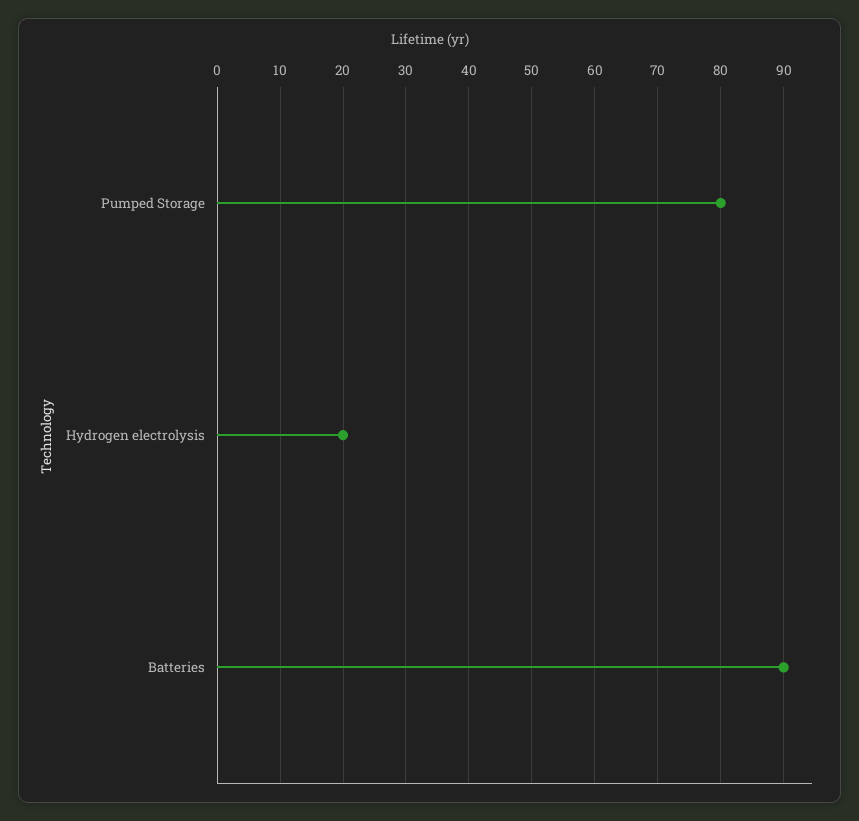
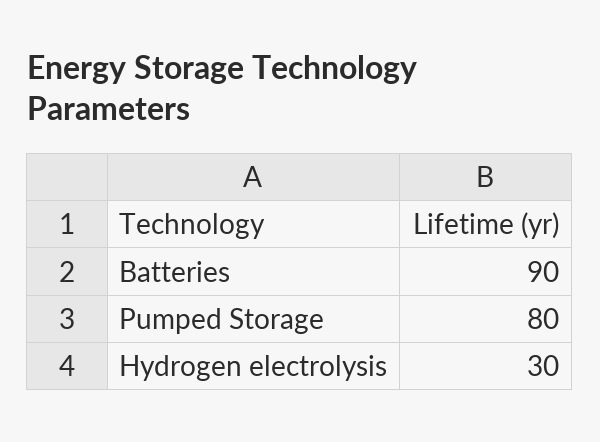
  {
    "Pumped Storage": 80,
-   "Hydrogen electrolysis": 20,
+   "Hydrogen electrolysis": 30,
    "Batteries": 90
  }

